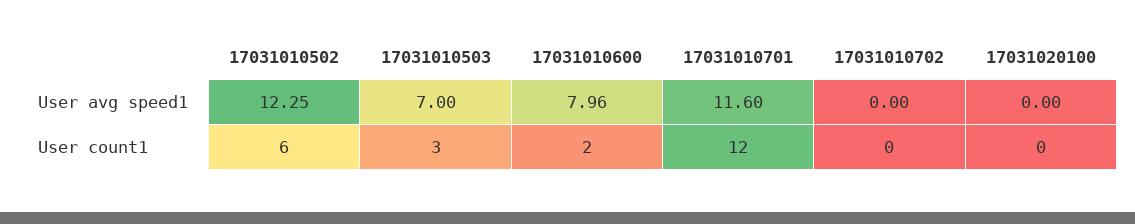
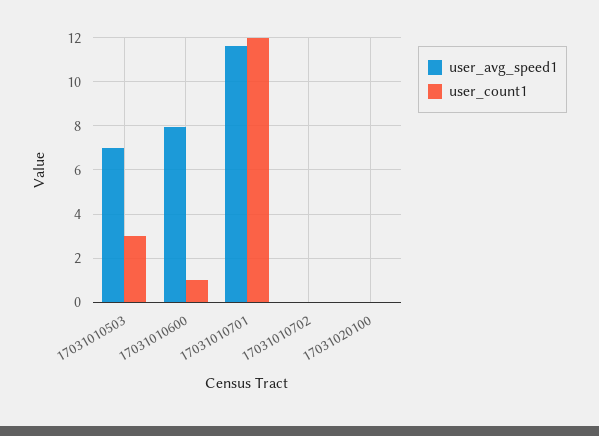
  {
    "User avg speed1": {
-     "17031010502": 12.25,
      "17031010503": 7,
      "17031010600": 7.96,
      "17031010701": 11.6,
      "17031010702": 0,
      "17031020100": 0
    },
    "User count1": {
-     "17031010502": 6,
      "17031010503": 3,
-     "17031010600": 2,
+     "17031010600": 1,
      "17031010701": 12,
      "17031010702": 0,
      "17031020100": 0
    }
  }

